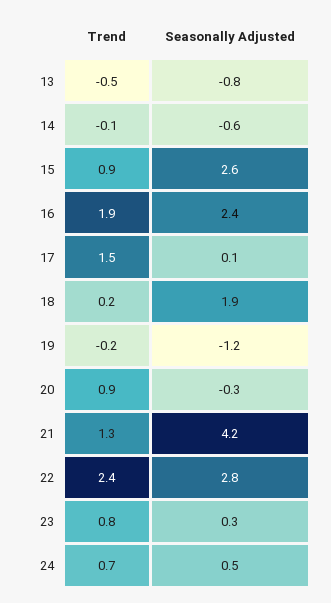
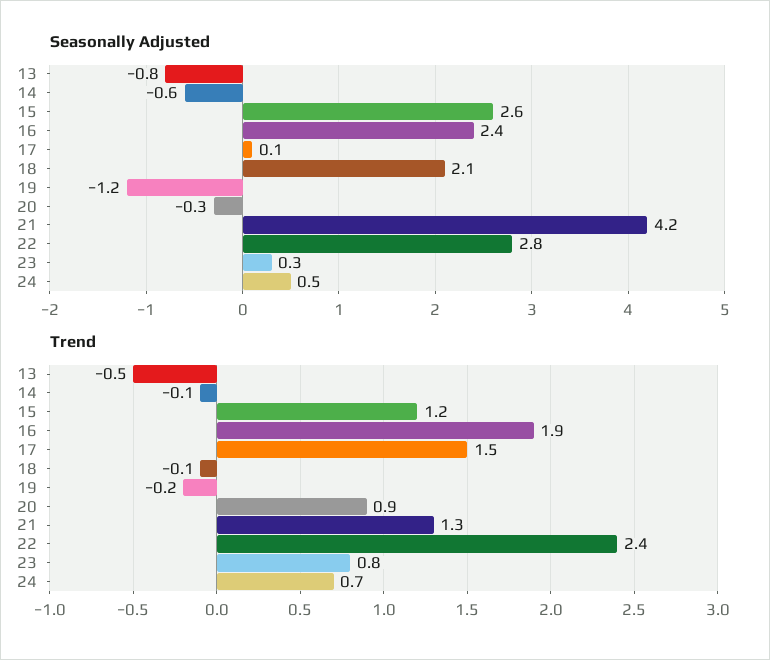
  {
    "Trend": {
      "13": -0.5,
      "14": -0.1,
-     "15": 0.9,
+     "15": 1.2,
      "16": 1.9,
      "17": 1.5,
-     "18": 0.2,
+     "18": -0.1,
      "19": -0.2,
      "20": 0.9,
      "21": 1.3,
      "22": 2.4,
      "23": 0.8,
      "24": 0.7
    },
    "Seasonally Adjusted": {
      "13": -0.8,
      "14": -0.6,
      "15": 2.6,
      "16": 2.4,
      "17": 0.1,
-     "18": 1.9,
+     "18": 2.1,
      "19": -1.2,
      "20": -0.3,
      "21": 4.2,
      "22": 2.8,
      "23": 0.3,
      "24": 0.5
    }
  }

